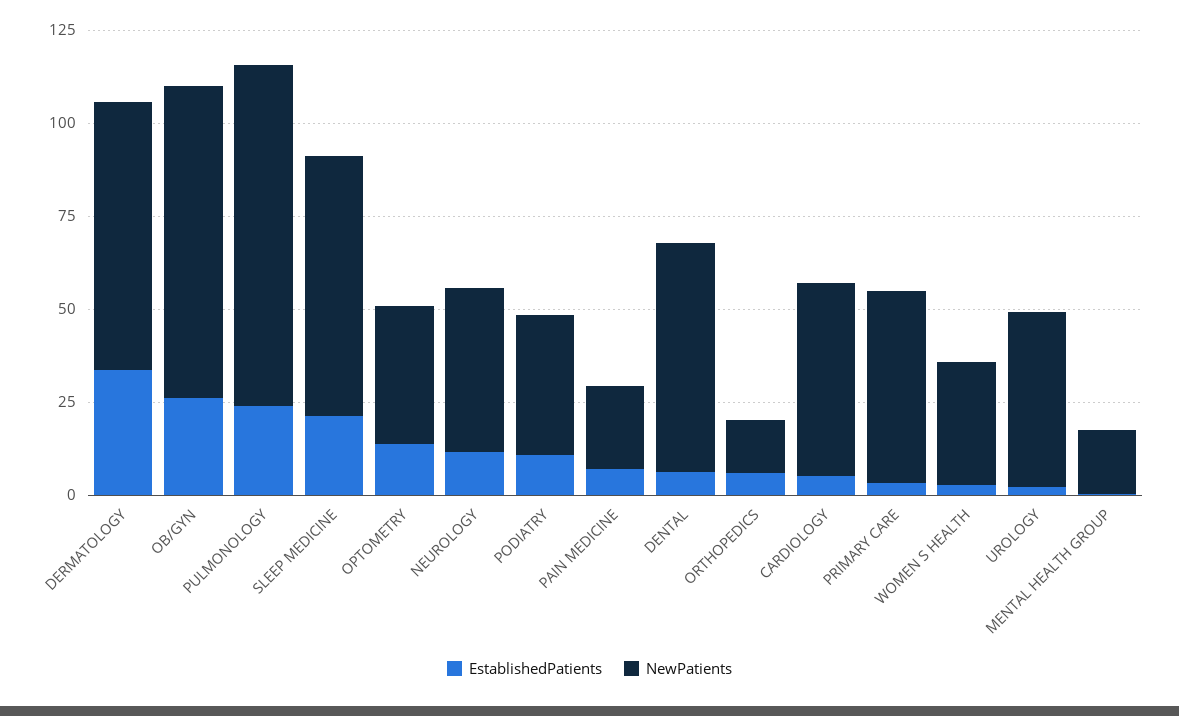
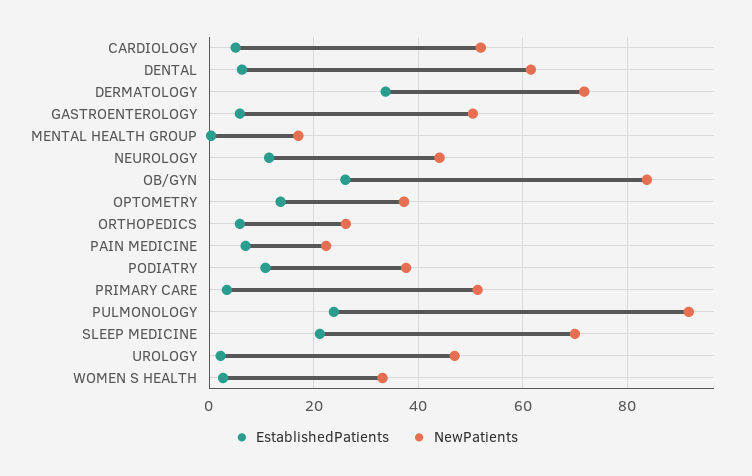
  {
    "EstablishedPatients": {
      "DERMATOLOGY": 34,
      "OB/GYN": 26,
      "PULMONOLOGY": 24,
      "SLEEP MEDICINE": 22,
      "OPTOMETRY": 14,
      "NEUROLOGY": 12,
      "PODIATRY": 10,
      "PAIN MEDICINE": 8,
      "DENTAL": 6,
      "ORTHOPEDICS": 6,
      "CARDIOLOGY": 6,
      "PRIMARY CARE": 4,
      "WOMEN S HEALTH": 2,
      "UROLOGY": 2,
-     "MENTAL HEALTH GROUP": 0
+     "MENTAL HEALTH GROUP": 0,
+     "GASTROENTEROLOGY": 6
    },
    "NewPatients": {
      "DERMATOLOGY": 72,
      "OB/GYN": 84,
      "PULMONOLOGY": 92,
      "SLEEP MEDICINE": 70,
      "OPTOMETRY": 38,
      "NEUROLOGY": 44,
      "PODIATRY": 38,
      "PAIN MEDICINE": 22,
      "DENTAL": 62,
-     "ORTHOPEDICS": 15,
+     "ORTHOPEDICS": 26,
      "CARDIOLOGY": 52,
      "PRIMARY CARE": 52,
      "WOMEN S HEALTH": 34,
      "UROLOGY": 48,
-     "MENTAL HEALTH GROUP": 18
+     "MENTAL HEALTH GROUP": 18,
+     "GASTROENTEROLOGY": 50
    }
  }

